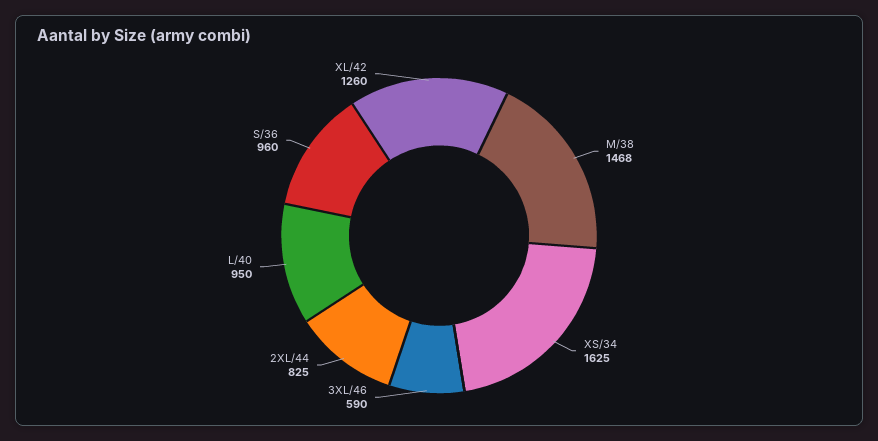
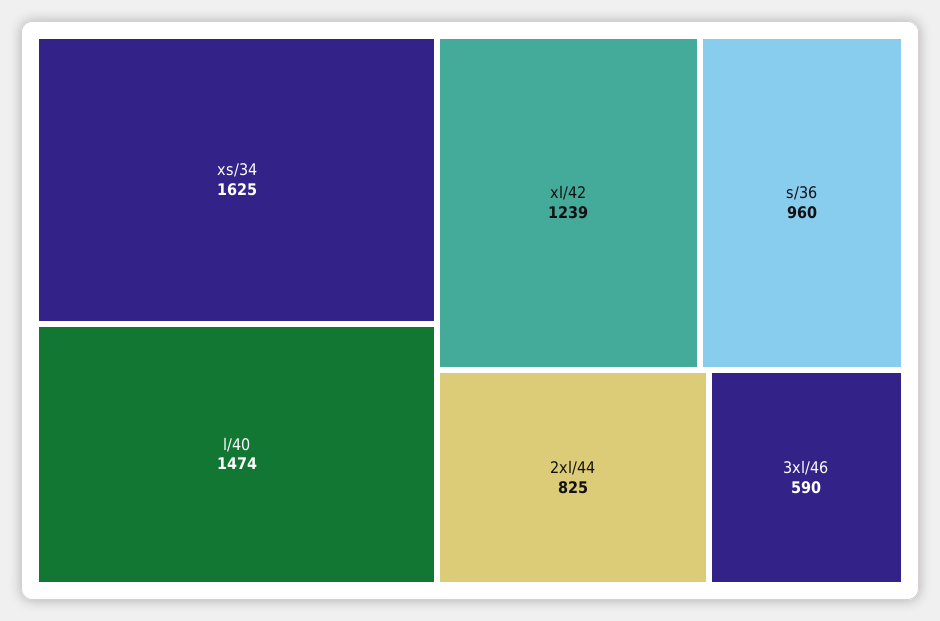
  {
-   "M/38": 1468,
    "XS/34": 1625,
    "3XL/46": 590,
    "2XL/44": 825,
-   "L/40": 950,
+   "L/40": 1474,
    "S/36": 960,
-   "XL/42": 1260
+   "XL/42": 1239
  }

